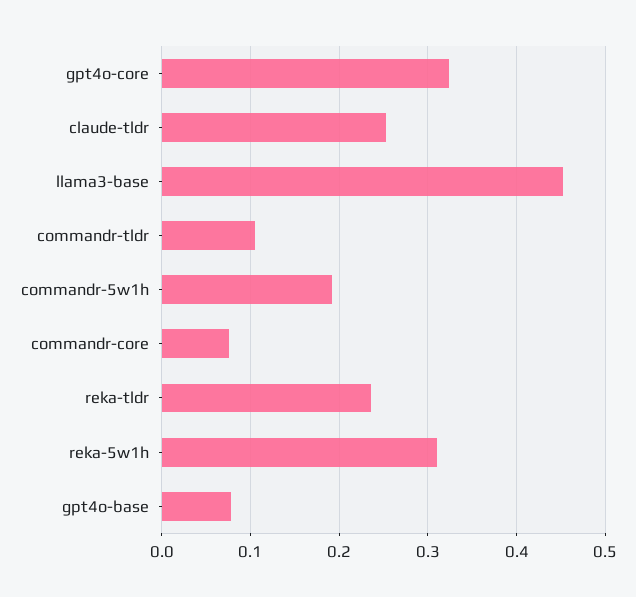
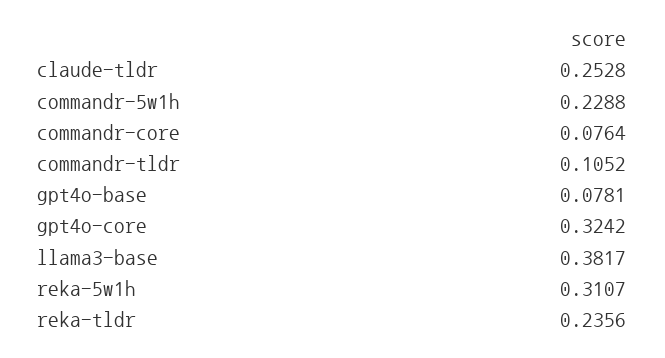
  {
    "gpt4o-core": 0.3242,
    "claude-tldr": 0.2528,
-   "llama3-base": 0.45,
+   "llama3-base": 0.3817,
    "commandr-tldr": 0.1052,
-   "commandr-5w1h": 0.19,
+   "commandr-5w1h": 0.2288,
    "commandr-core": 0.0764,
    "reka-tldr": 0.2356,
    "reka-5w1h": 0.3107,
    "gpt4o-base": 0.0781
  }

